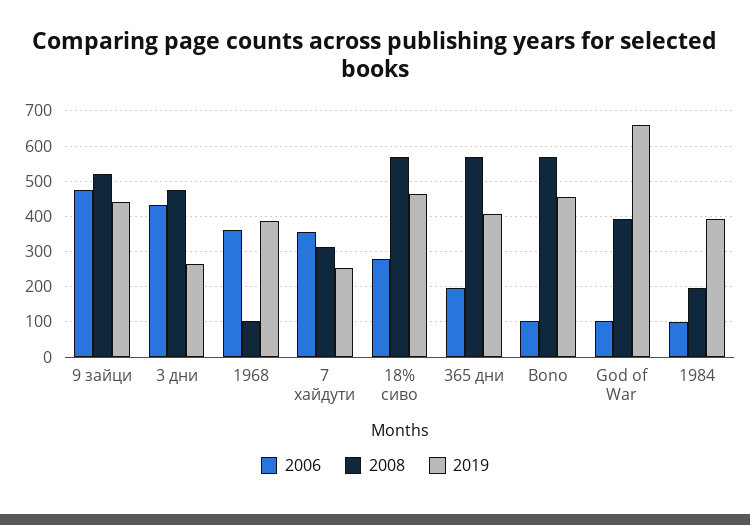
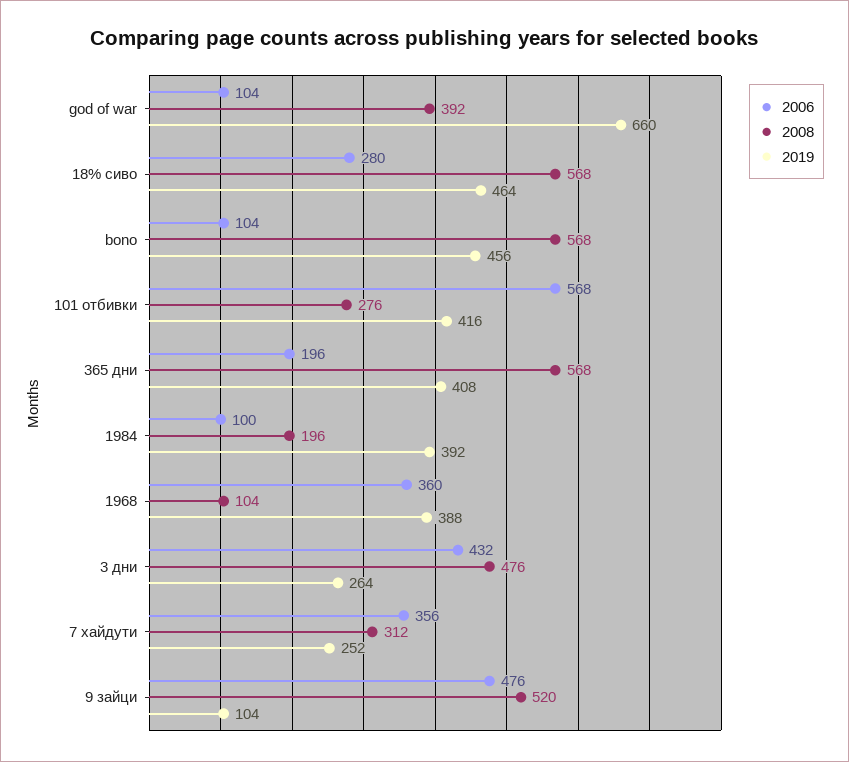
  {
    "2006": {
      "9 зайци": 476,
      "3 дни": 432,
      "1968": 360,
      "7 хайдути": 356,
      "18% сиво": 280,
      "365 дни": 196,
      "Bono": 104,
      "God of War": 104,
-     "1984": 100
+     "1984": 100,
+     "101 отбивки": 568
    },
    "2008": {
      "9 зайци": 520,
      "3 дни": 476,
      "1968": 104,
      "7 хайдути": 312,
      "18% сиво": 568,
      "365 дни": 568,
      "Bono": 568,
      "God of War": 392,
-     "1984": 196
+     "1984": 196,
+     "101 отбивки": 276
    },
    "2019": {
-     "9 зайци": 440,
+     "9 зайци": 104,
      "3 дни": 264,
      "1968": 388,
      "7 хайдути": 252,
      "18% сиво": 464,
      "365 дни": 408,
      "Bono": 456,
      "God of War": 660,
-     "1984": 392
+     "1984": 392,
+     "101 отбивки": 416
    }
  }

